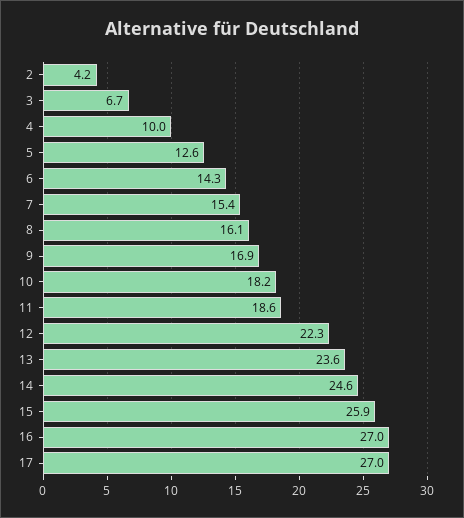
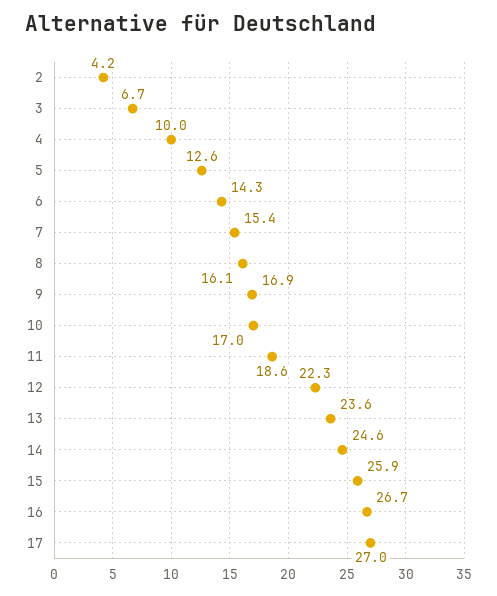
  {
    "2": 4.2,
    "3": 6.7,
    "4": 10,
    "5": 12.6,
    "6": 14.3,
    "7": 15.4,
    "8": 16.1,
    "9": 16.9,
-   "10": 18.2,
+   "10": 17,
    "11": 18.6,
    "12": 22.3,
    "13": 23.6,
    "14": 24.6,
    "15": 25.9,
-   "16": 27,
+   "16": 26.7,
    "17": 27
  }

